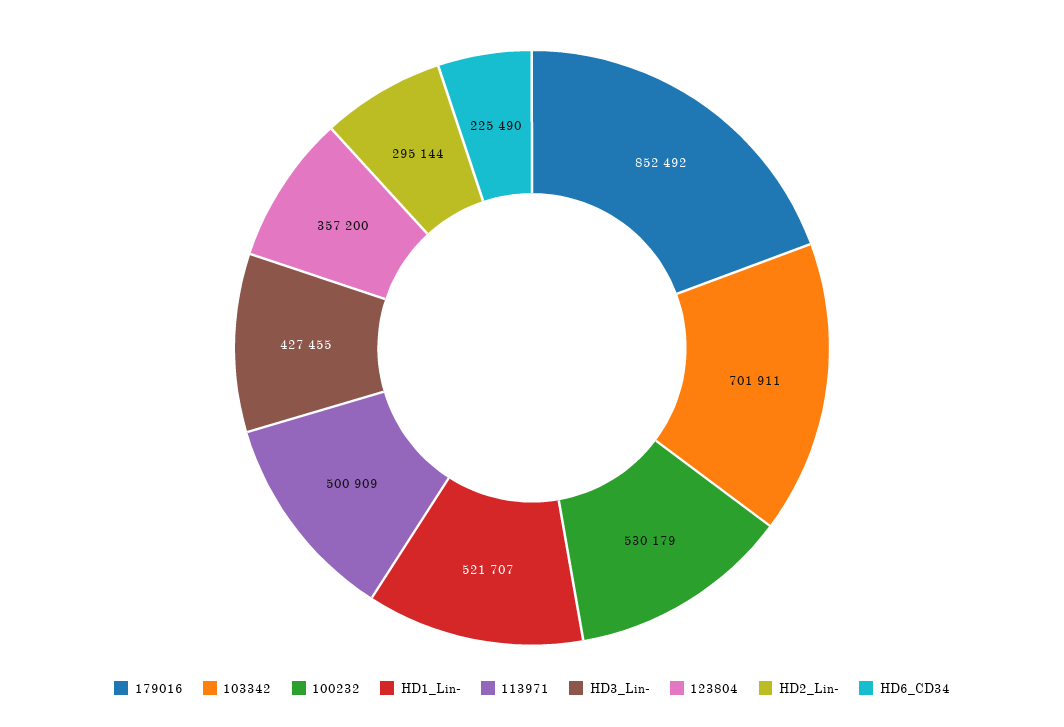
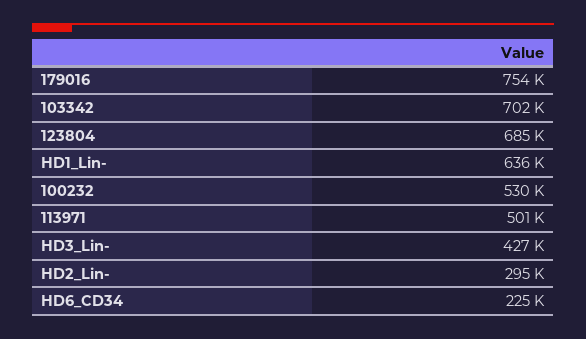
  {
-   "179016": 852492,
+   "179016": 754000,
    "103342": 701911,
    "100232": 530179,
-   "HD1_Lin-": 521707,
+   "HD1_Lin-": 636000,
    "113971": 500909,
    "HD3_Lin-": 427455,
-   "123804": 357200,
+   "123804": 685000,
    "HD2_Lin-": 295144,
    "HD6_CD34": 225490
  }

